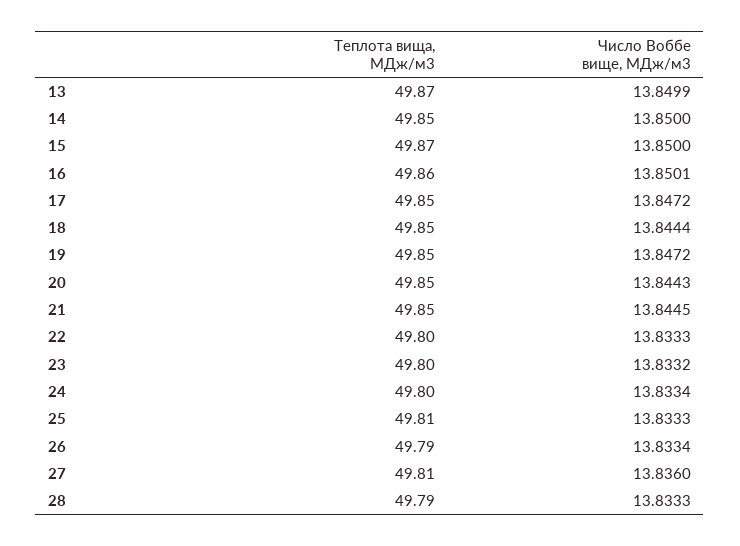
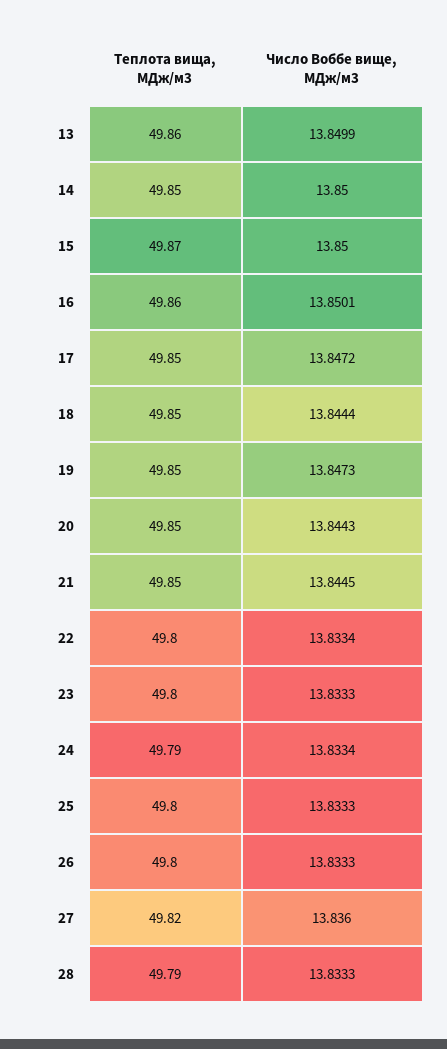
  {
    "Теплота вища, МДж/м3": {
-     "13": 49.87,
+     "13": 49.86,
      "14": 49.85,
      "15": 49.87,
      "16": 49.86,
      "17": 49.85,
      "18": 49.85,
      "19": 49.85,
      "20": 49.85,
      "21": 49.85,
      "22": 49.8,
      "23": 49.8,
-     "24": 49.8,
+     "24": 49.79,
-     "25": 49.81,
+     "25": 49.8,
-     "26": 49.79,
+     "26": 49.8,
-     "27": 49.81,
+     "27": 49.82,
      "28": 49.79
    },
    "Число Воббе вище, МДж/м3": {
      "13": 13.8499,
      "14": 13.85,
      "15": 13.85,
      "16": 13.8501,
      "17": 13.8472,
      "18": 13.8444,
-     "19": 13.8472,
+     "19": 13.8473,
      "20": 13.8443,
      "21": 13.8445,
-     "22": 13.8333,
+     "22": 13.8334,
-     "23": 13.8332,
+     "23": 13.8333,
      "24": 13.8334,
      "25": 13.8333,
-     "26": 13.8334,
+     "26": 13.8333,
      "27": 13.836,
      "28": 13.8333
    }
  }

